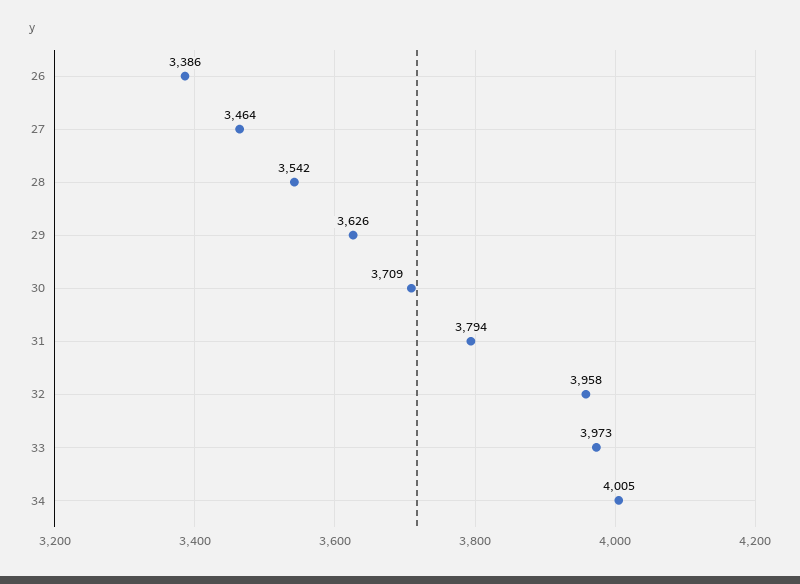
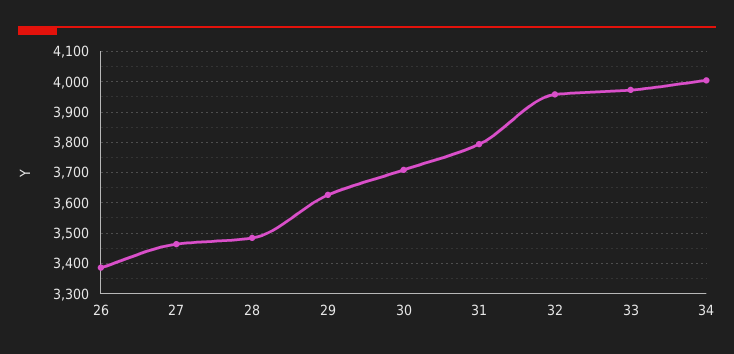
  {
    "26": 3386,
    "27": 3464,
-   "28": 3542,
+   "28": 3480,
    "29": 3626,
    "30": 3709,
    "31": 3794,
    "32": 3958,
    "33": 3973,
    "34": 4005
  }

